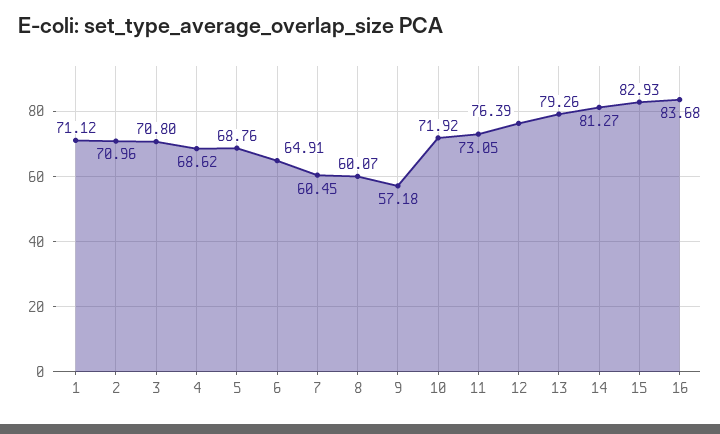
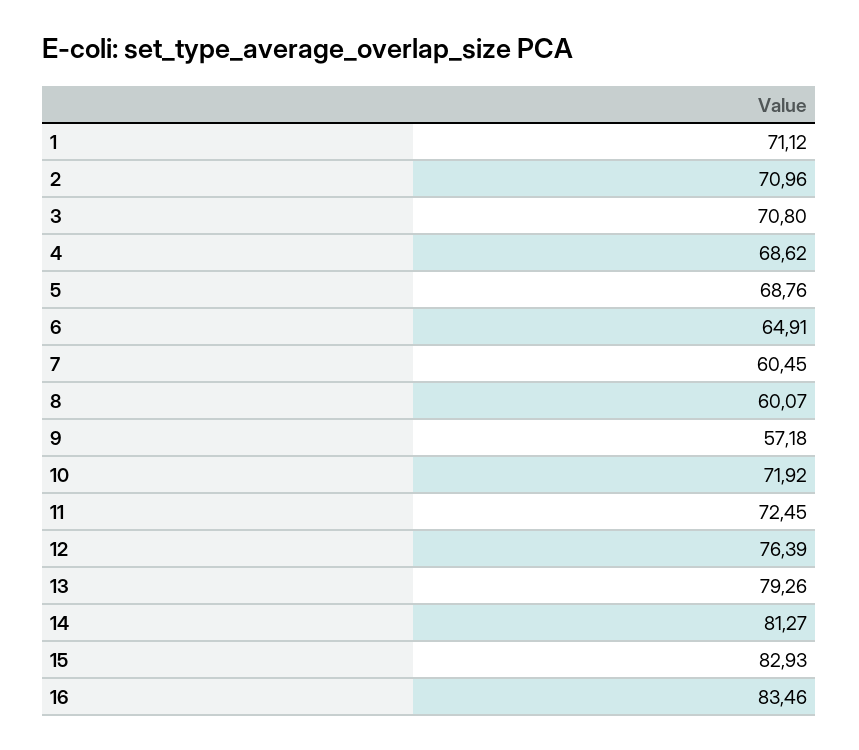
  {
    "1": 71.12,
    "2": 70.96,
    "3": 70.8,
    "4": 68.62,
    "5": 68.76,
    "6": 64.91,
    "7": 60.45,
    "8": 60.07,
    "9": 57.18,
    "10": 71.92,
-   "11": 73.05,
+   "11": 72.45,
    "12": 76.39,
    "13": 79.26,
    "14": 81.27,
    "15": 82.93,
-   "16": 83.68
+   "16": 83.46
  }

